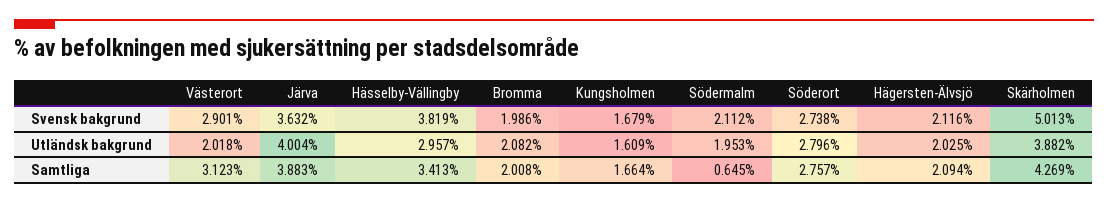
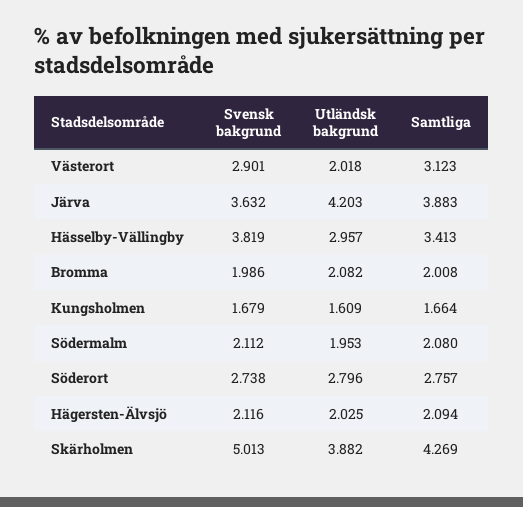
  {
    "Västerort": {
      "Svensk bakgrund": 2.901,
      "Utländsk bakgrund": 2.018,
      "Samtliga": 3.123
    },
    "Järva": {
      "Svensk bakgrund": 3.632,
-     "Utländsk bakgrund": 4.004,
+     "Utländsk bakgrund": 4.203,
      "Samtliga": 3.883
    },
    "Hässelby-Vällingby": {
      "Svensk bakgrund": 3.819,
      "Utländsk bakgrund": 2.957,
      "Samtliga": 3.413
    },
    "Bromma": {
      "Svensk bakgrund": 1.986,
      "Utländsk bakgrund": 2.082,
      "Samtliga": 2.008
    },
    "Kungsholmen": {
      "Svensk bakgrund": 1.679,
      "Utländsk bakgrund": 1.609,
      "Samtliga": 1.664
    },
    "Södermalm": {
      "Svensk bakgrund": 2.112,
      "Utländsk bakgrund": 1.953,
-     "Samtliga": 0.645
+     "Samtliga": 2.08
    },
    "Söderort": {
      "Svensk bakgrund": 2.738,
      "Utländsk bakgrund": 2.796,
      "Samtliga": 2.757
    },
    "Hägersten-Älvsjö": {
      "Svensk bakgrund": 2.116,
      "Utländsk bakgrund": 2.025,
      "Samtliga": 2.094
    },
    "Skärholmen": {
      "Svensk bakgrund": 5.013,
      "Utländsk bakgrund": 3.882,
      "Samtliga": 4.269
    }
  }

